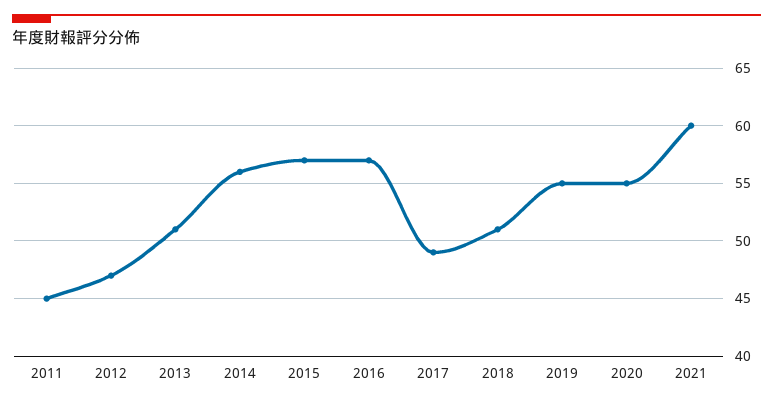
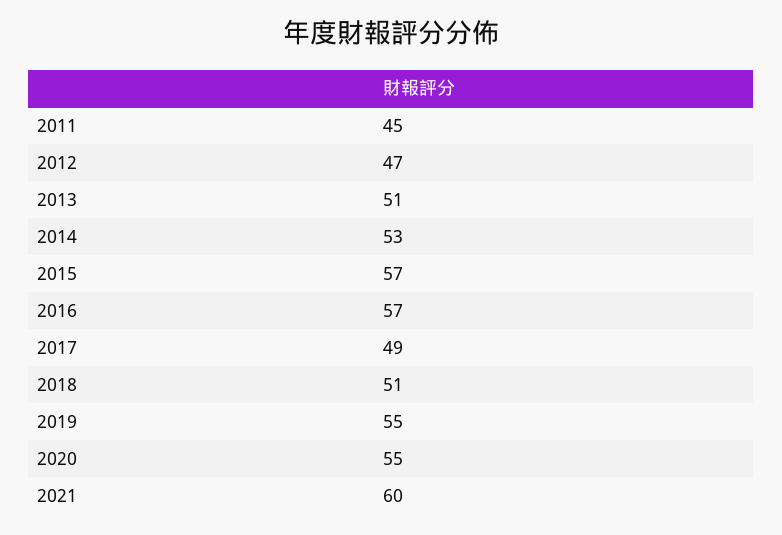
  {
    "2011": 45,
    "2012": 47,
    "2013": 51,
-   "2014": 56,
+   "2014": 53,
    "2015": 57,
    "2016": 57,
    "2017": 49,
    "2018": 51,
    "2019": 55,
    "2020": 55,
    "2021": 60
  }

